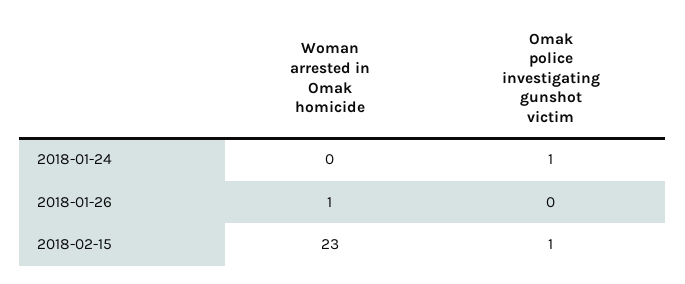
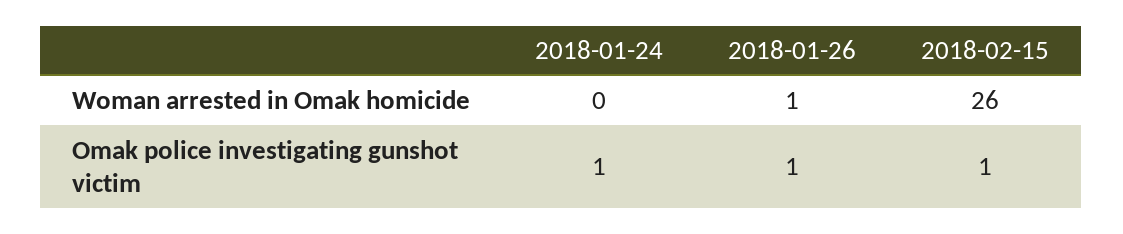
  {
    "Woman arrested in Omak homicide": {
      "2018-01-24": 0,
      "2018-01-26": 1,
-     "2018-02-15": 23
+     "2018-02-15": 26
    },
    "Omak police investigating gunshot victim": {
      "2018-01-24": 1,
-     "2018-01-26": 0,
+     "2018-01-26": 1,
      "2018-02-15": 1
    }
  }

